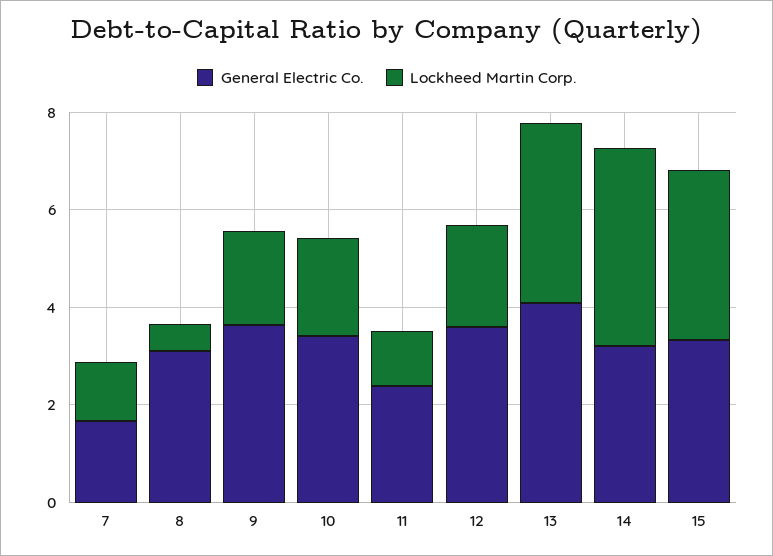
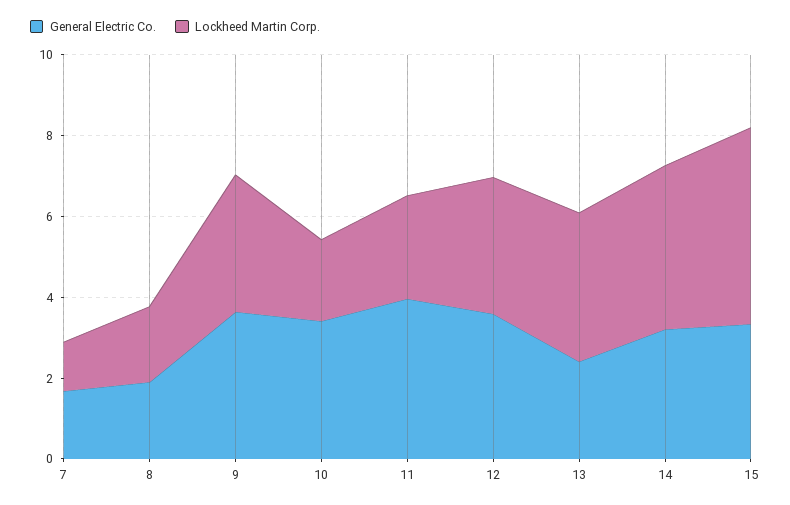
  {
    "General Electric Co.": {
      "7": 1.5,
-     "8": 3,
+     "8": 2,
      "9": 3.5,
      "10": 3.5,
-     "11": 2.5,
+     "11": 4,
      "12": 3.5,
-     "13": 4,
+     "13": 2.5,
      "14": 3,
      "15": 3.5
    },
    "Lockheed Martin Corp.": {
      "7": 1,
-     "8": 0.5,
+     "8": 2,
-     "9": 2,
+     "9": 3.5,
      "10": 2,
-     "11": 1,
+     "11": 2.5,
-     "12": 2,
+     "12": 3.5,
      "13": 3.5,
      "14": 4,
-     "15": 3.5
+     "15": 5
    }
  }

